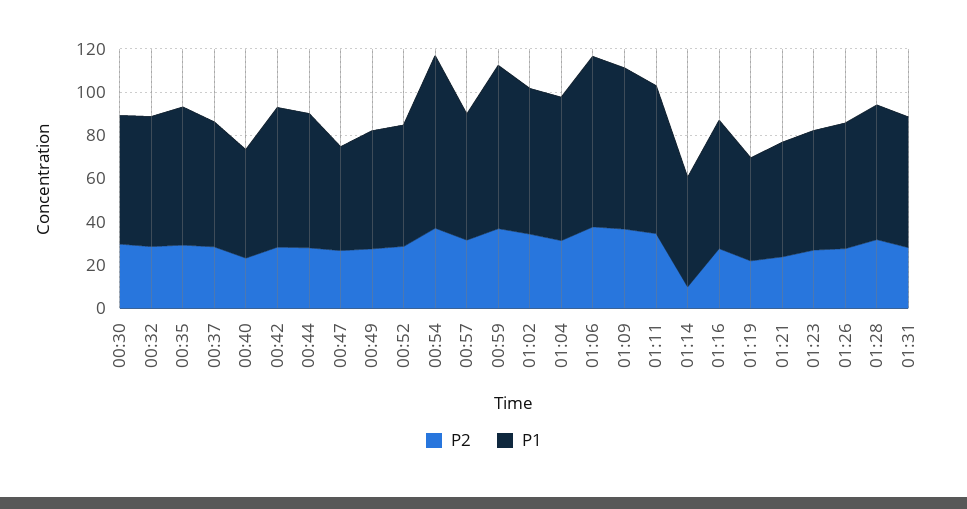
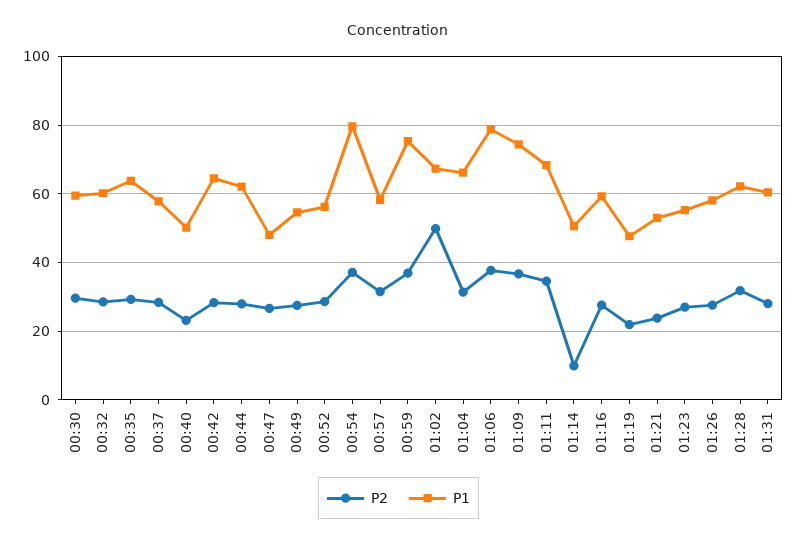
  {
    "P2": {
      "00:30": 30,
      "00:32": 28,
      "00:35": 30,
      "00:37": 28,
      "00:40": 24,
      "00:42": 28,
      "00:44": 28,
      "00:47": 26,
      "00:49": 28,
      "00:52": 28,
      "00:54": 38,
      "00:57": 32,
      "00:59": 36,
-     "01:02": 35,
+     "01:02": 50,
      "01:04": 32,
      "01:06": 38,
      "01:09": 36,
      "01:11": 34,
      "01:14": 10,
      "01:16": 28,
      "01:19": 22,
      "01:21": 24,
      "01:23": 28,
      "01:26": 28,
      "01:28": 32,
      "01:31": 28
    },
    "P1": {
      "00:30": 60,
      "00:32": 60,
      "00:35": 64,
      "00:37": 58,
      "00:40": 50,
      "00:42": 64,
      "00:44": 62,
      "00:47": 48,
      "00:49": 54,
      "00:52": 56,
      "00:54": 80,
      "00:57": 58,
      "00:59": 76,
      "01:02": 68,
      "01:04": 66,
      "01:06": 78,
      "01:09": 74,
      "01:11": 68,
      "01:14": 50,
      "01:16": 60,
      "01:19": 48,
      "01:21": 54,
      "01:23": 56,
      "01:26": 58,
      "01:28": 62,
      "01:31": 60
    }
  }

